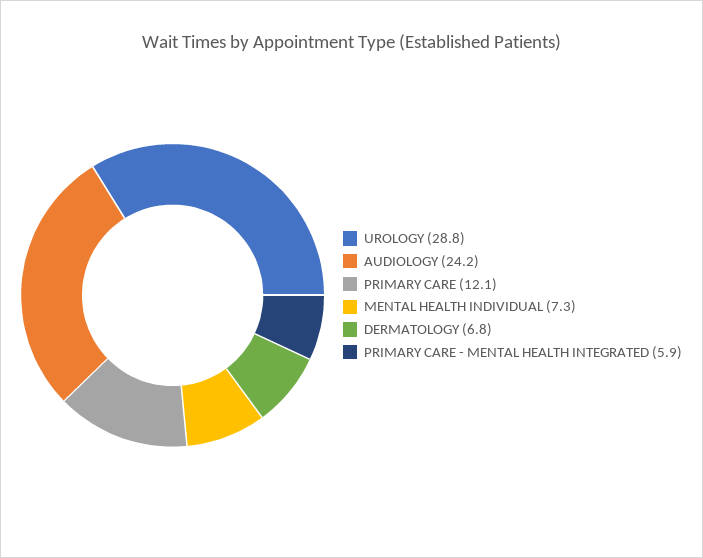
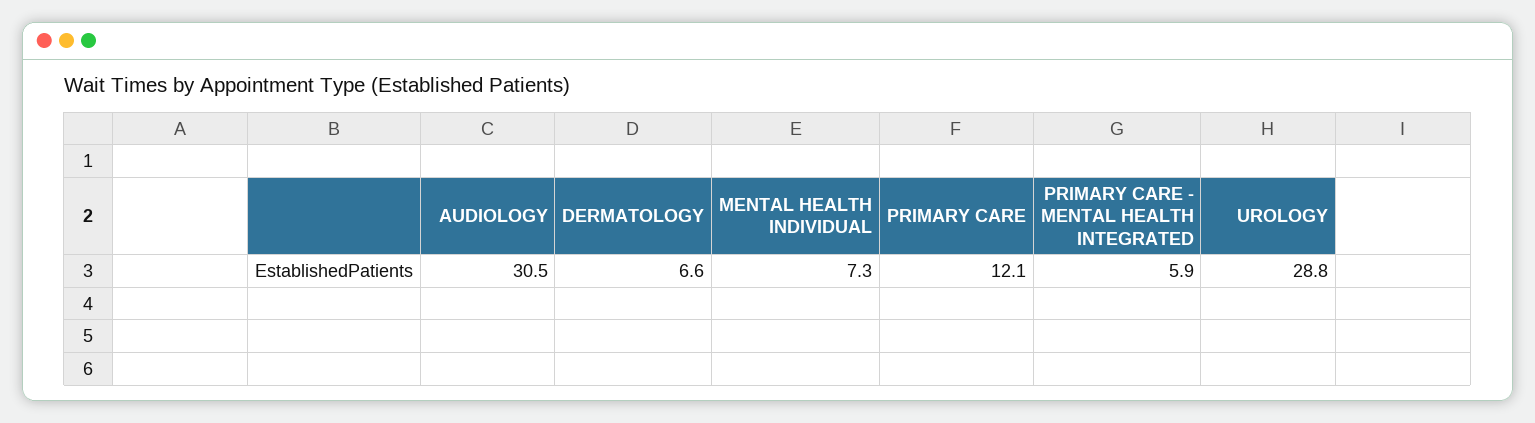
  {
    "UROLOGY": 28.8,
-   "AUDIOLOGY": 24.2,
+   "AUDIOLOGY": 30.5,
    "PRIMARY CARE": 12.1,
    "MENTAL HEALTH INDIVIDUAL": 7.3,
-   "DERMATOLOGY": 6.8,
+   "DERMATOLOGY": 6.6,
    "PRIMARY CARE - MENTAL HEALTH INTEGRATED": 5.9
  }

